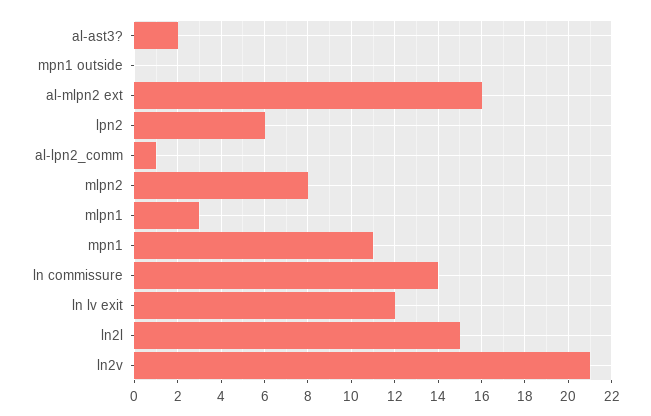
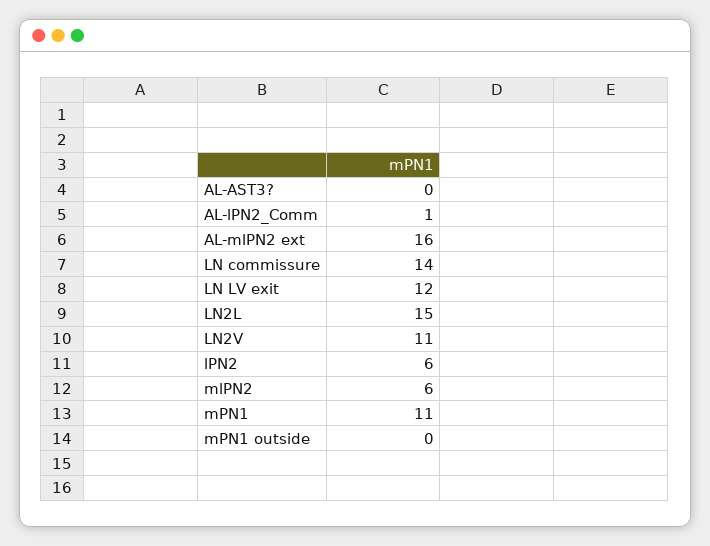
  {
-   "al-ast3?": 2,
+   "al-ast3?": 0,
    "mpn1 outside": 0,
    "al-mlpn2 ext": 16,
    "lpn2": 6,
    "al-lpn2_comm": 1,
-   "mlpn2": 8,
+   "mlpn2": 6,
-   "mlpn1": 3,
    "mpn1": 11,
    "ln commissure": 14,
    "ln lv exit": 12,
    "ln2l": 15,
-   "ln2v": 21
+   "ln2v": 11
  }

